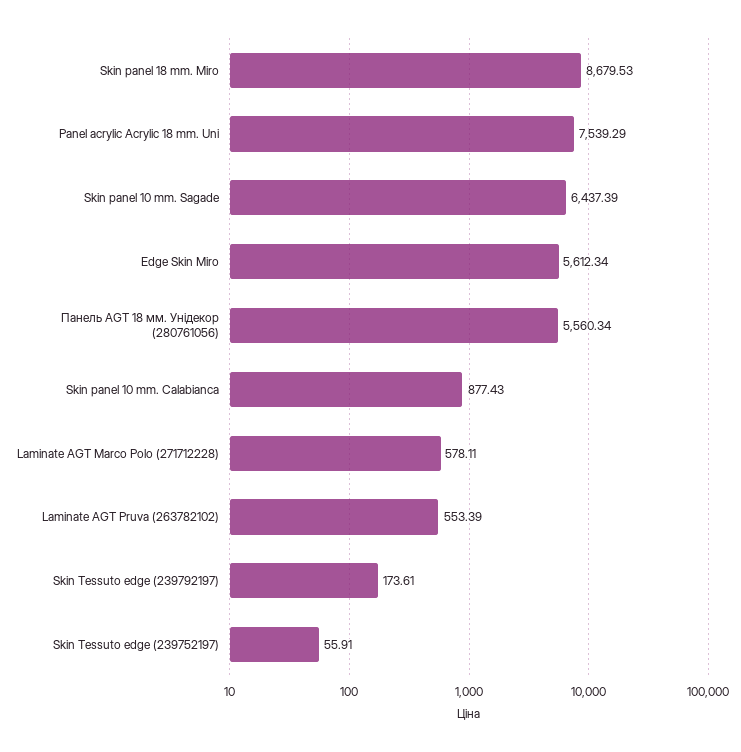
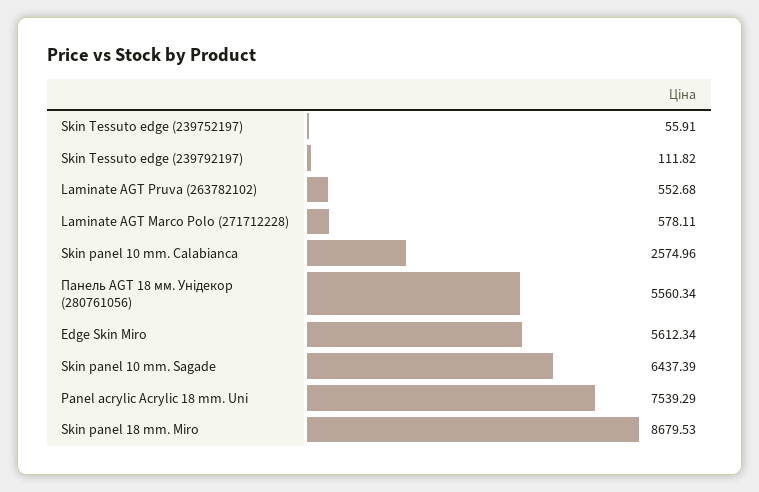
  {
    "Skin panel 18 mm. Miro": 8679.53,
    "Panel acrylic Acrylic 18 mm. Uni": 7539.29,
    "Skin panel 10 mm. Sagade": 6437.39,
    "Edge Skin Miro": 5612.34,
    "Панель AGT 18 мм. Унідекор (280761056)": 5560.34,
-   "Skin panel 10 mm. Calabianca": 877.43,
+   "Skin panel 10 mm. Calabianca": 2574.96,
    "Laminate AGT Marco Polo (271712228)": 578.11,
-   "Laminate AGT Pruva (263782102)": 553.39,
+   "Laminate AGT Pruva (263782102)": 552.68,
-   "Skin Tessuto edge (239792197)": 173.61,
+   "Skin Tessuto edge (239792197)": 111.82,
    "Skin Tessuto edge (239752197)": 55.91
  }

